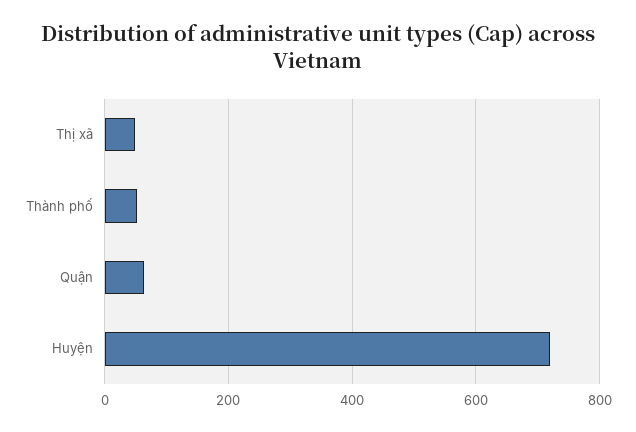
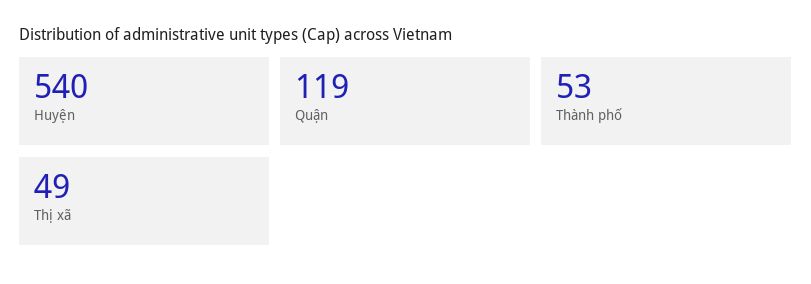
  {
    "Thị xã": 49,
    "Thành phố": 53,
-   "Quận": 60,
+   "Quận": 119,
-   "Huyện": 720
+   "Huyện": 540
  }

